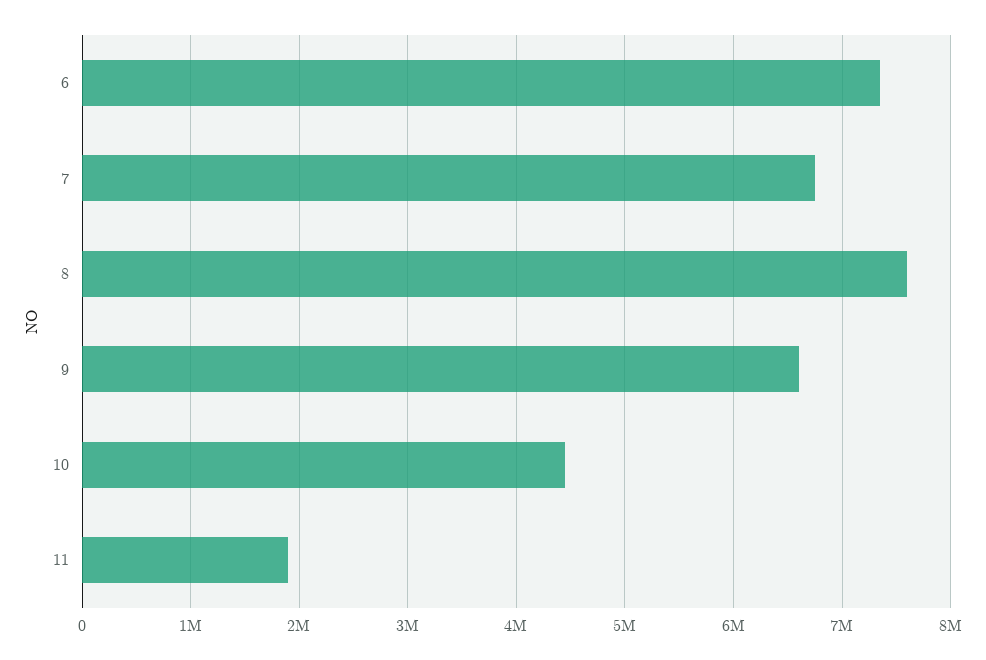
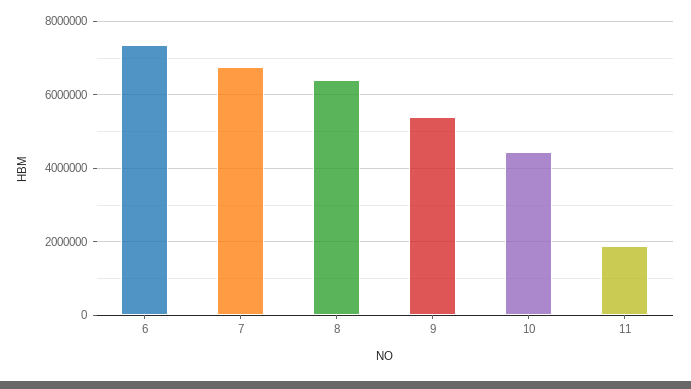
  {
    "6": 7400000,
    "7": 6800000,
-   "8": 7600000,
+   "8": 6400000,
-   "9": 6600000,
+   "9": 5400000,
    "10": 4500000,
    "11": 1900000
  }

